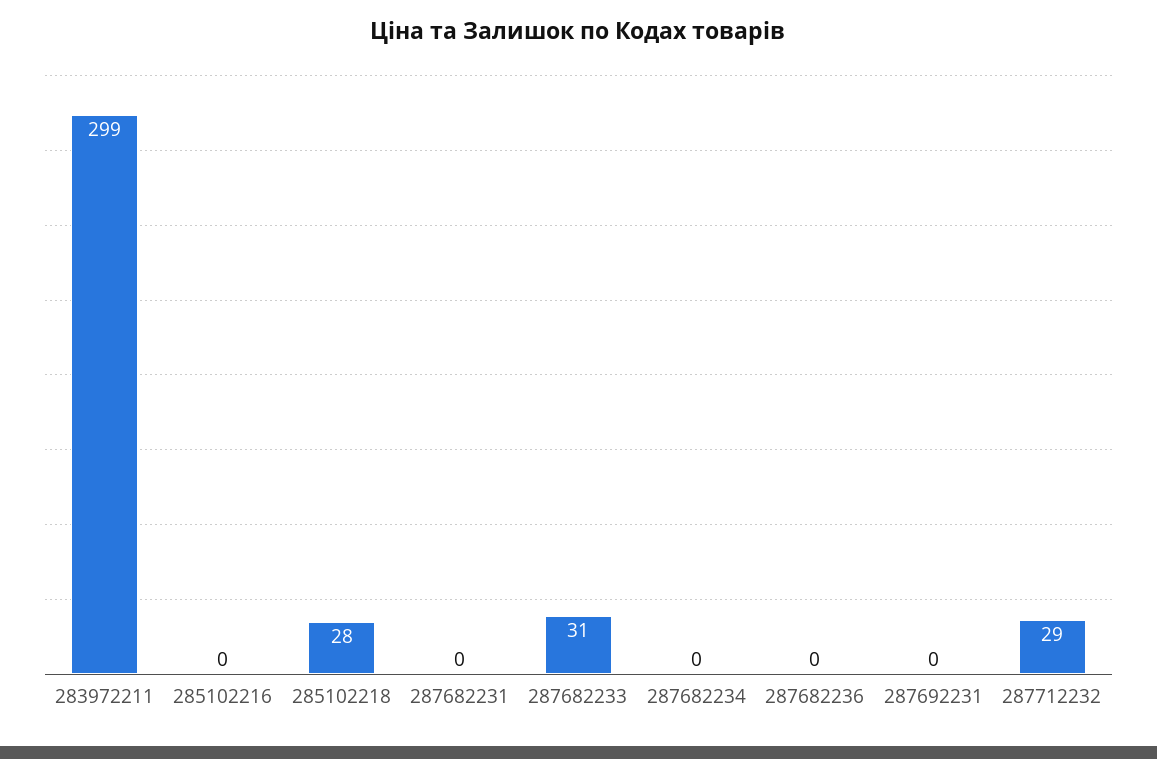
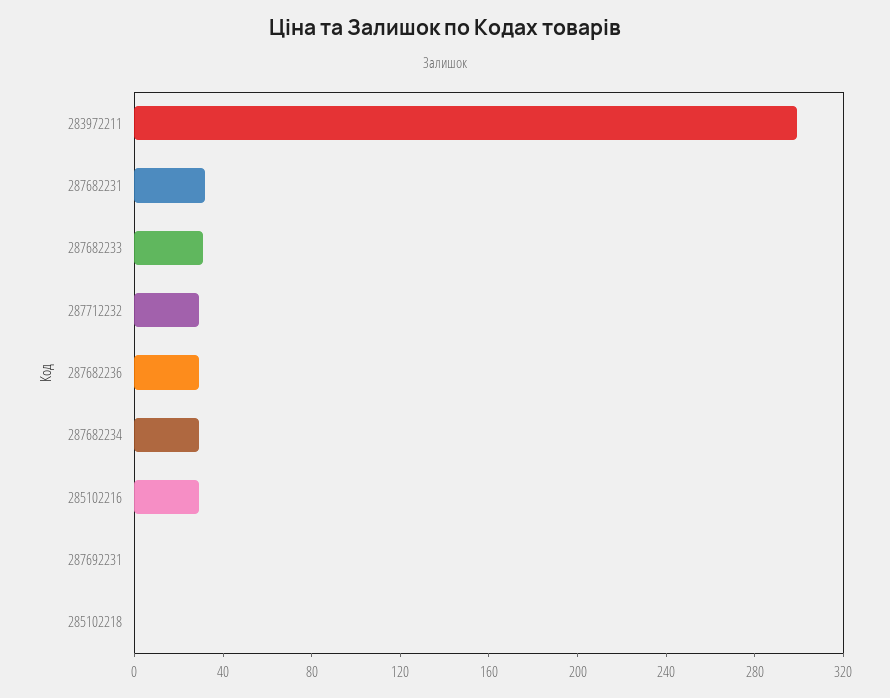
  {
    "283972211": 299,
-   "285102216": 0,
+   "285102216": 30,
-   "285102218": 28,
+   "285102218": 0,
-   "287682231": 0,
+   "287682231": 30,
    "287682233": 31,
-   "287682234": 0,
+   "287682234": 30,
-   "287682236": 0,
+   "287682236": 30,
    "287692231": 0,
    "287712232": 29
  }

